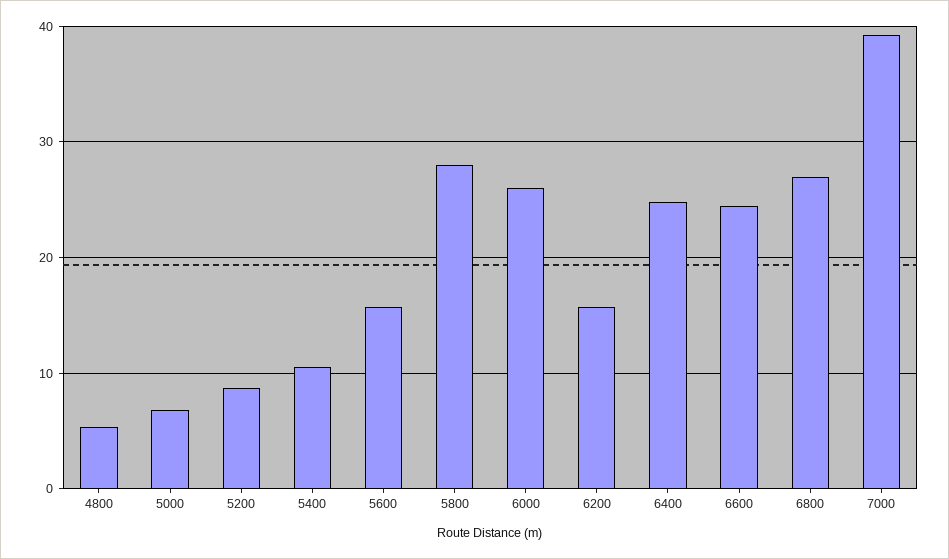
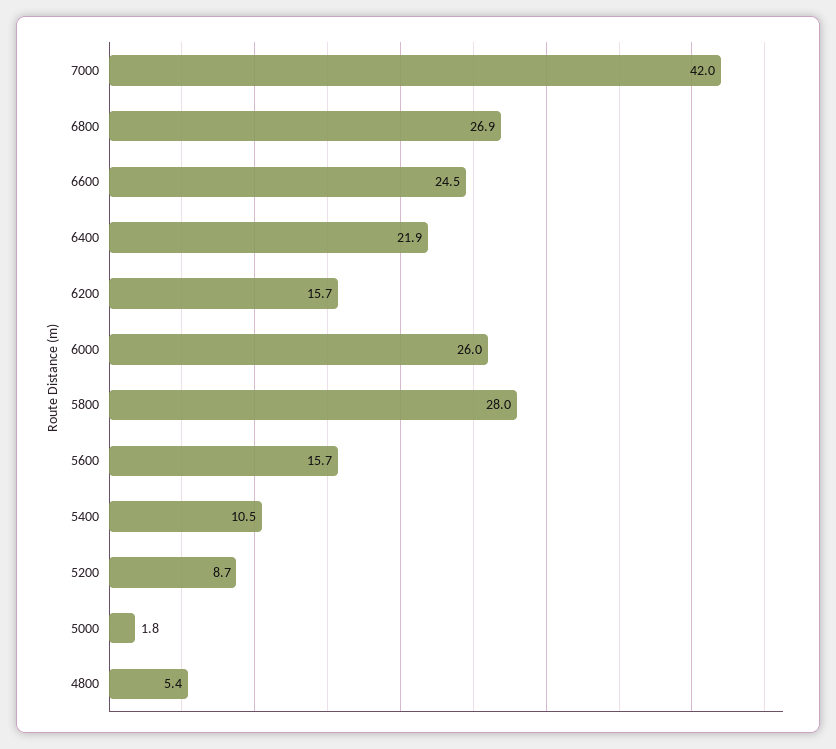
  {
    "4800": 5.4,
-   "5000": 7,
+   "5000": 1.8,
    "5200": 8.7,
    "5400": 10.5,
    "5600": 15.7,
    "5800": 28,
    "6000": 26,
    "6200": 15.7,
-   "6400": 25,
+   "6400": 21.9,
    "6600": 24.5,
    "6800": 26.9,
-   "7000": 39
+   "7000": 42
  }

